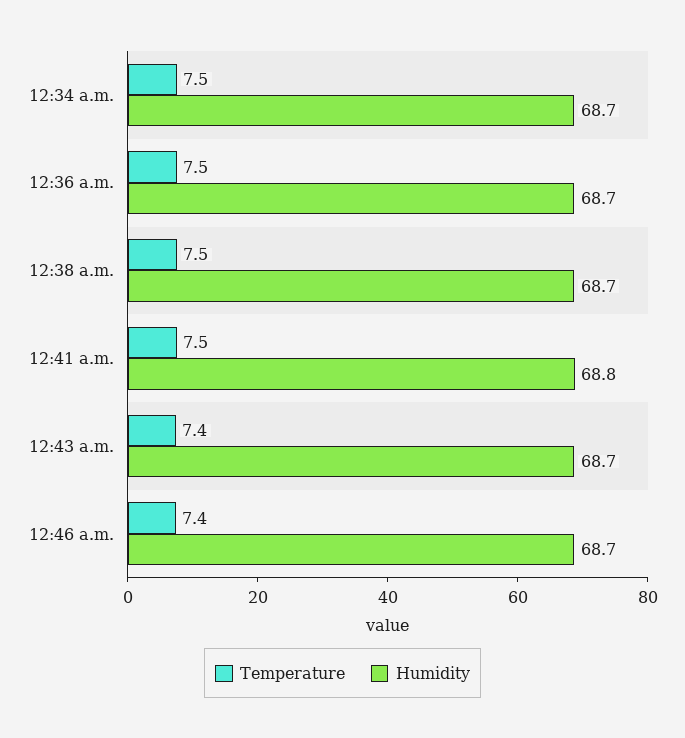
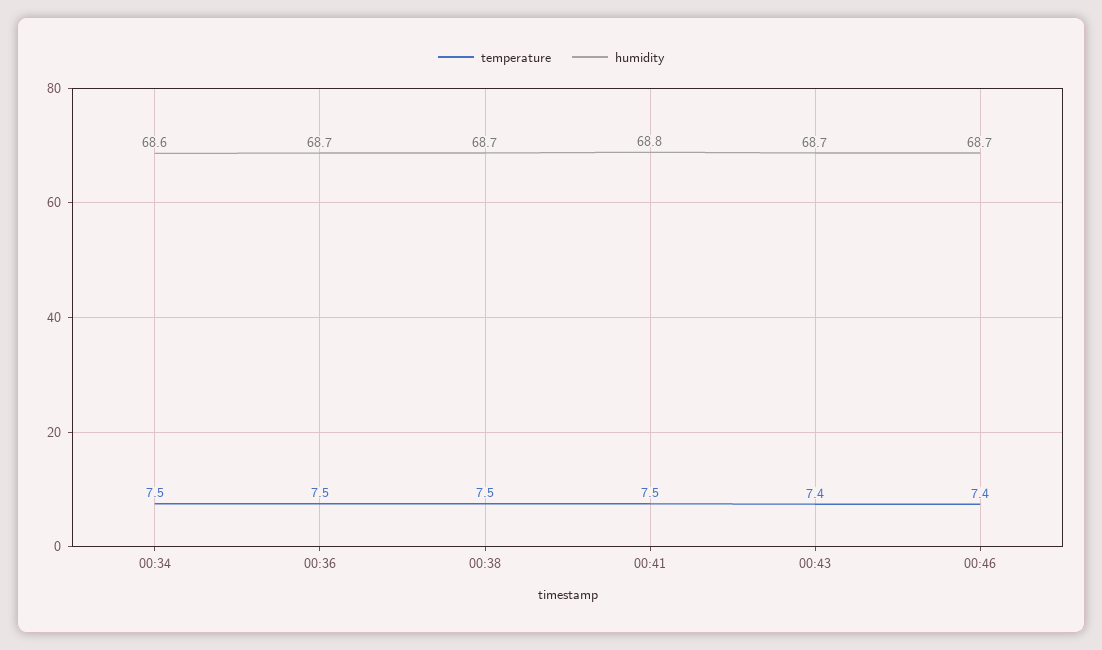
  {
    "Temperature": {
      "12:34 a.m.": 7.5,
      "12:36 a.m.": 7.5,
      "12:38 a.m.": 7.5,
      "12:41 a.m.": 7.5,
      "12:43 a.m.": 7.4,
      "12:46 a.m.": 7.4
    },
    "Humidity": {
-     "12:34 a.m.": 68.7,
+     "12:34 a.m.": 68.6,
      "12:36 a.m.": 68.7,
      "12:38 a.m.": 68.7,
      "12:41 a.m.": 68.8,
      "12:43 a.m.": 68.7,
      "12:46 a.m.": 68.7
    }
  }

